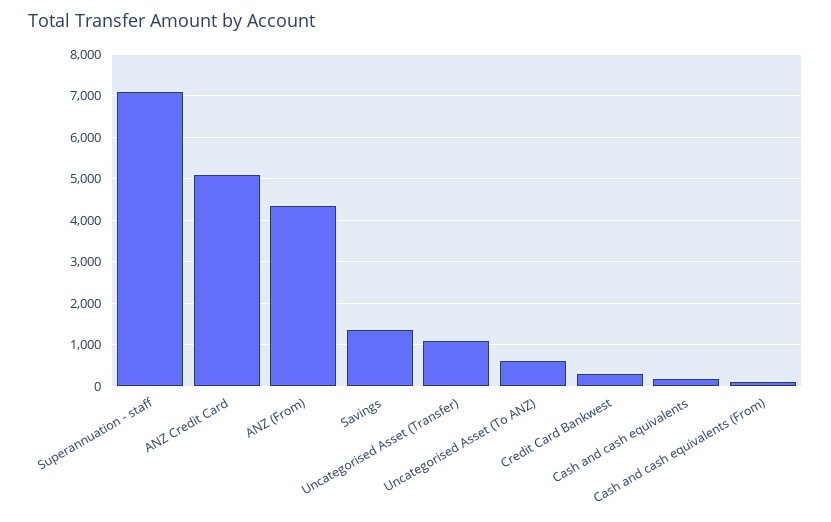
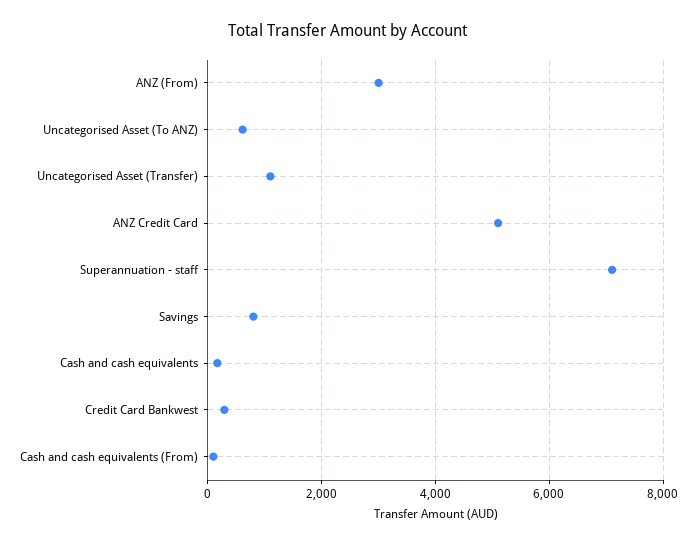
  {
    "Superannuation - staff": 7200,
    "ANZ Credit Card": 5200,
-   "ANZ (From)": 4400,
+   "ANZ (From)": 3000,
-   "Savings": 1400,
+   "Savings": 800,
    "Uncategorised Asset (Transfer)": 1000,
    "Uncategorised Asset (To ANZ)": 600,
    "Credit Card Bankwest": 200,
    "Cash and cash equivalents": 200,
    "Cash and cash equivalents (From)": 200
  }

